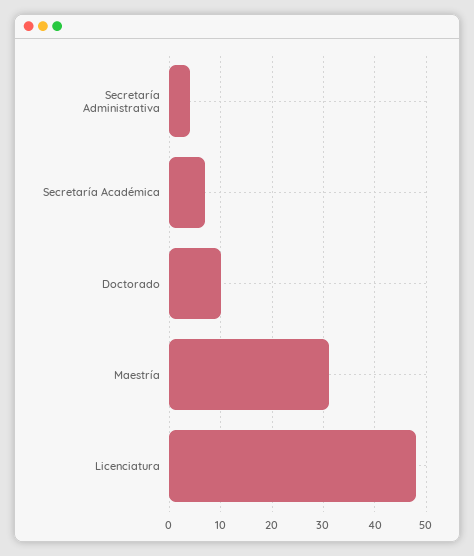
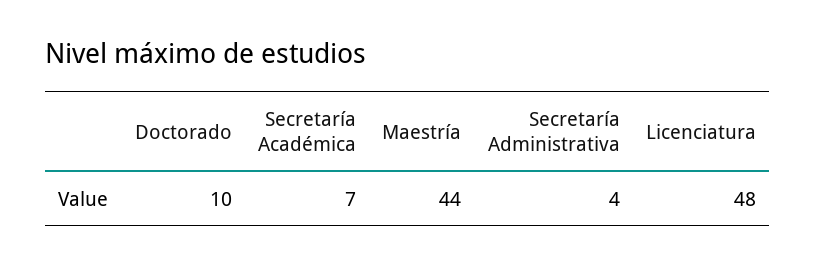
  {
    "Secretaría Administrativa": 4,
    "Secretaría Académica": 7,
    "Doctorado": 10,
-   "Maestría": 30,
+   "Maestría": 44,
    "Licenciatura": 48
  }

